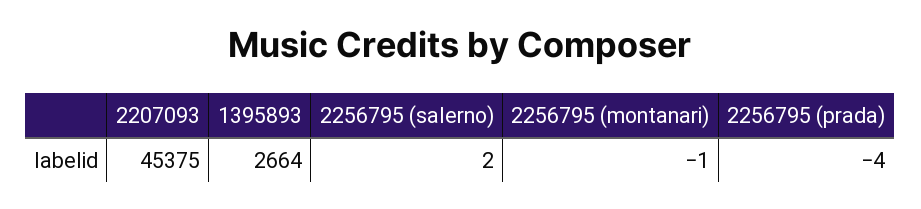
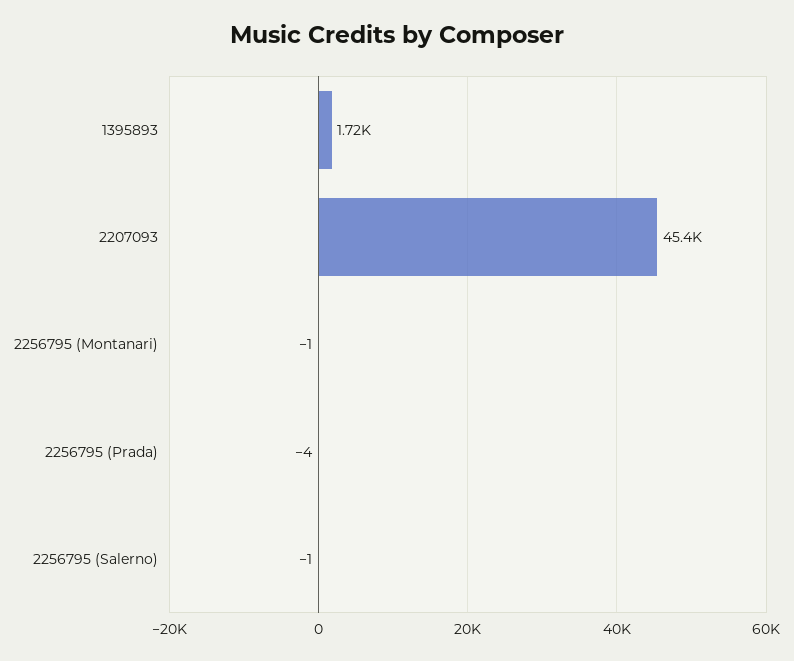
  {
    "2207093": 45375,
-   "1395893": 2664,
+   "1395893": 1720,
-   "2256795 (salerno)": 2,
+   "2256795 (salerno)": -1,
    "2256795 (montanari)": -1,
    "2256795 (prada)": -4
  }

